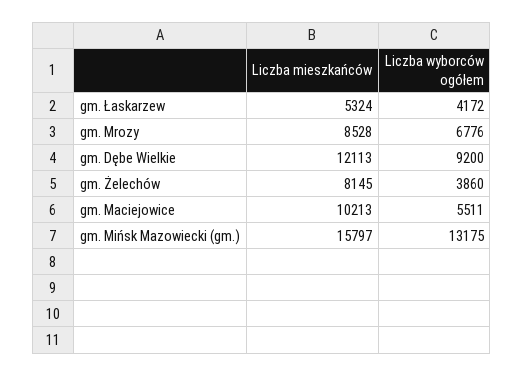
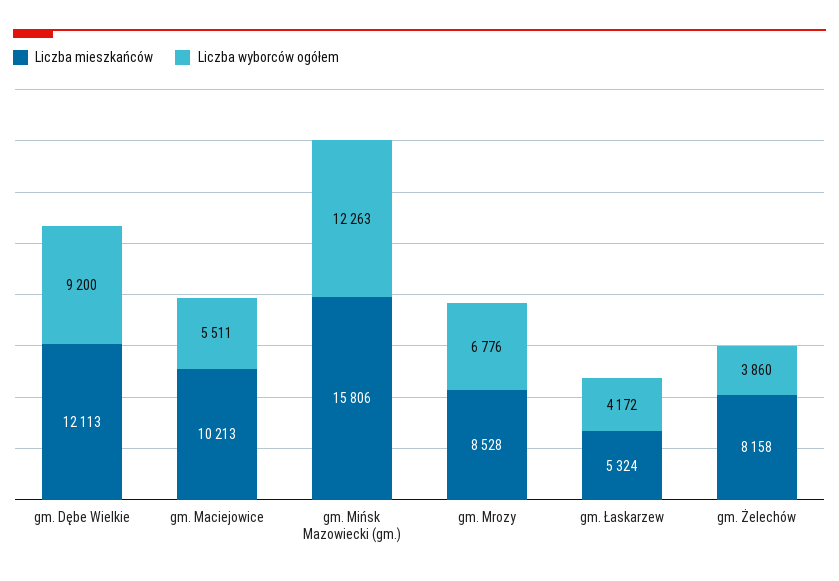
  {
    "Liczba mieszkańców": {
      "gm. Łaskarzew": 5324,
      "gm. Mrozy": 8528,
      "gm. Dębe Wielkie": 12113,
-     "gm. Żelechów": 8145,
+     "gm. Żelechów": 8158,
      "gm. Maciejowice": 10213,
-     "gm. Mińsk Mazowiecki (gm.)": 15797
+     "gm. Mińsk Mazowiecki (gm.)": 15806
    },
    "Liczba wyborców ogółem": {
      "gm. Łaskarzew": 4172,
      "gm. Mrozy": 6776,
      "gm. Dębe Wielkie": 9200,
      "gm. Żelechów": 3860,
      "gm. Maciejowice": 5511,
-     "gm. Mińsk Mazowiecki (gm.)": 13175
+     "gm. Mińsk Mazowiecki (gm.)": 12263
    }
  }

